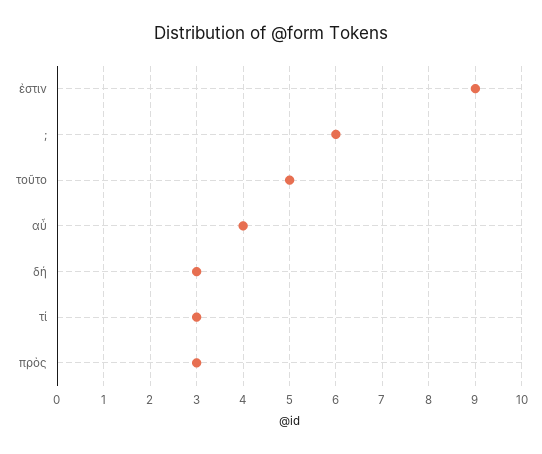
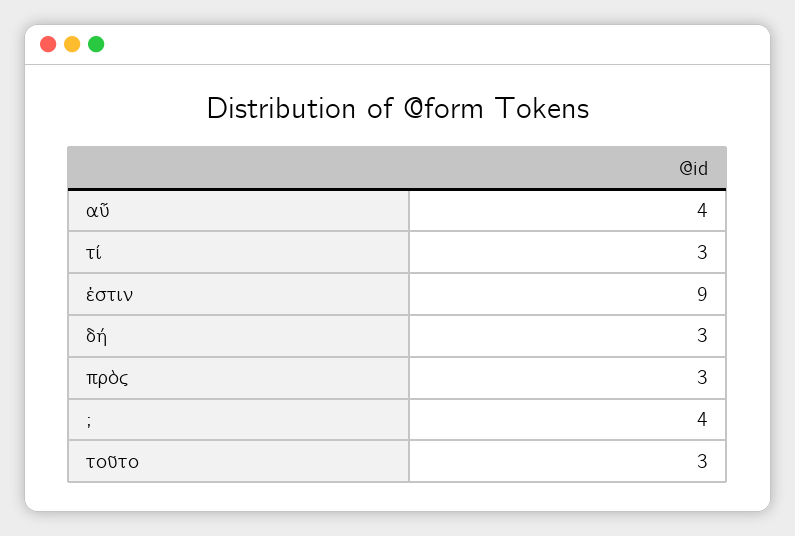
  {
    "ἐστιν": 9,
-   ";": 6,
+   ";": 4,
-   "τοῦτο": 5,
+   "τοῦτο": 3,
    "αὖ": 4,
    "δή": 3,
    "τί": 3,
    "πρὸς": 3
  }

